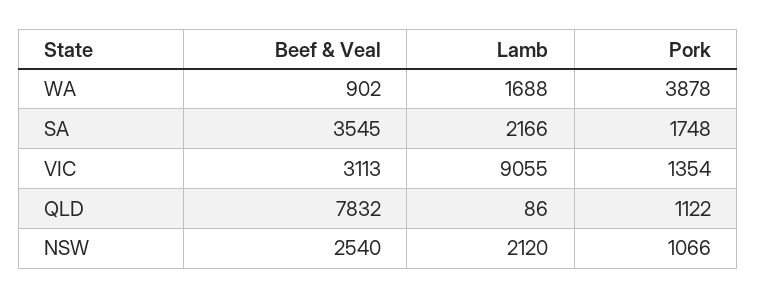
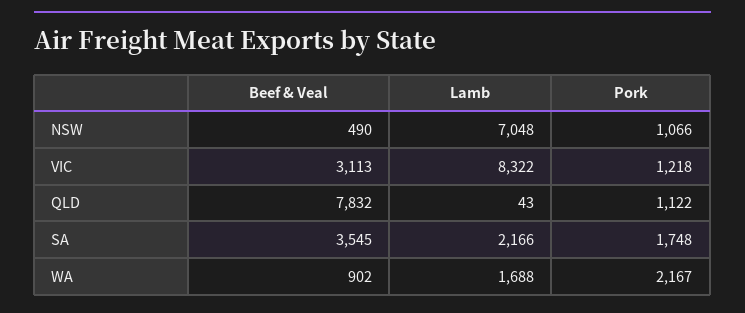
  {
    "Beef & Veal": {
      "WA": 902,
      "SA": 3545,
      "VIC": 3113,
      "QLD": 7832,
-     "NSW": 2540
+     "NSW": 490
    },
    "Lamb": {
      "WA": 1688,
      "SA": 2166,
-     "VIC": 9055,
+     "VIC": 8322,
-     "QLD": 86,
+     "QLD": 43,
-     "NSW": 2120
+     "NSW": 7048
    },
    "Pork": {
-     "WA": 3878,
+     "WA": 2167,
      "SA": 1748,
-     "VIC": 1354,
+     "VIC": 1218,
      "QLD": 1122,
      "NSW": 1066
    }
  }

